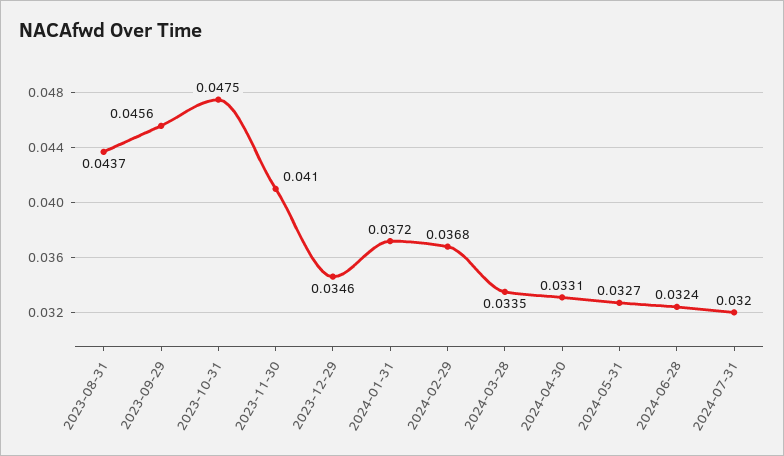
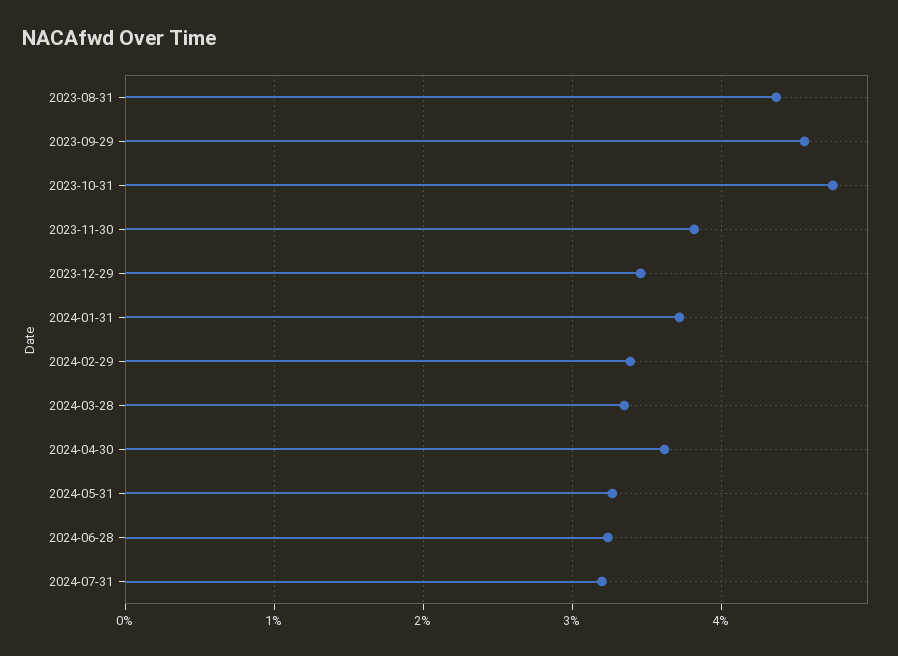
  {
    "2023-08-31": 0.0437,
    "2023-09-29": 0.0456,
    "2023-10-31": 0.0475,
-   "2023-11-30": 0.041,
+   "2023-11-30": 0.038,
    "2023-12-29": 0.0346,
    "2024-01-31": 0.0372,
-   "2024-02-29": 0.0368,
+   "2024-02-29": 0.034,
    "2024-03-28": 0.0335,
-   "2024-04-30": 0.0331,
+   "2024-04-30": 0.036,
    "2024-05-31": 0.0327,
    "2024-06-28": 0.0324,
    "2024-07-31": 0.032
  }

